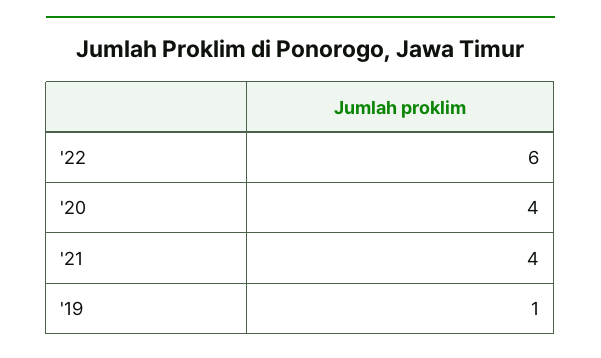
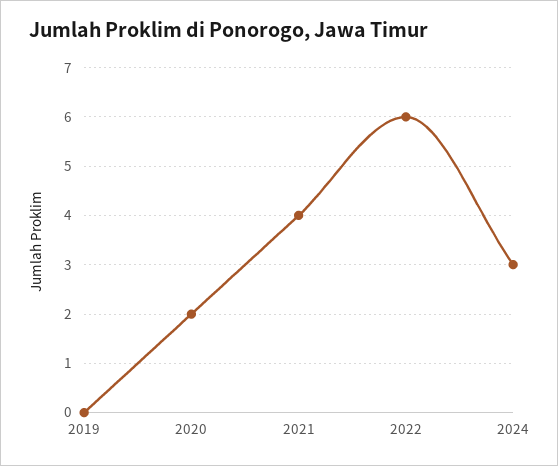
  {
    "'22": 6,
-   "'20": 4,
+   "'20": 2,
    "'21": 4,
-   "'19": 1
+   "'19": 0,
+   "2024": 3
  }

